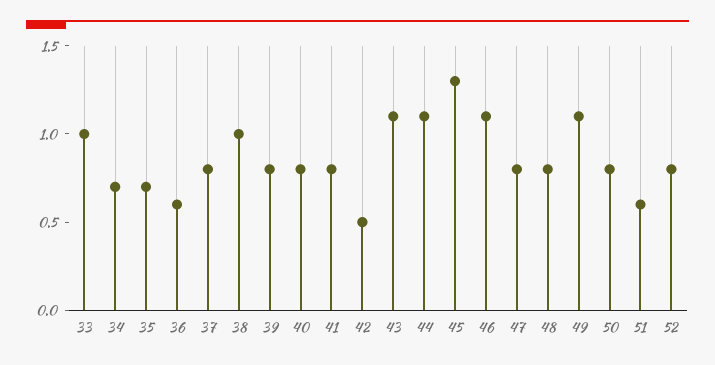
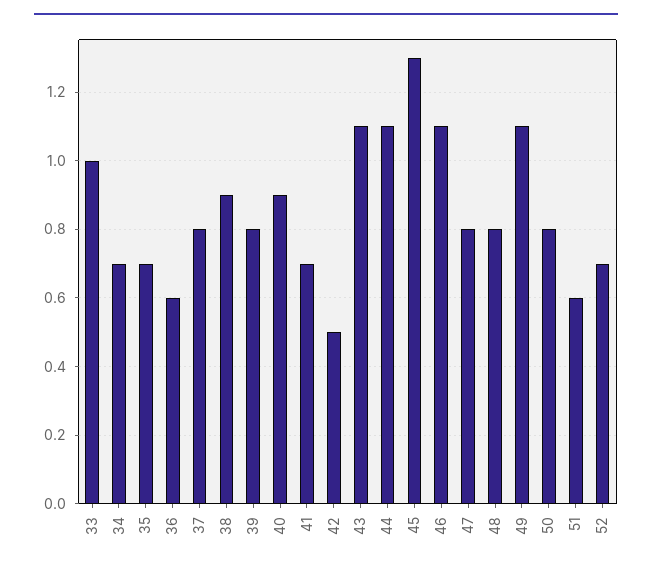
  {
    "33": 1,
    "34": 0.7,
    "35": 0.7,
    "36": 0.6,
    "37": 0.8,
-   "38": 1,
+   "38": 0.9,
    "39": 0.8,
-   "40": 0.8,
+   "40": 0.9,
-   "41": 0.8,
+   "41": 0.7,
    "42": 0.5,
    "43": 1.1,
    "44": 1.1,
    "45": 1.3,
    "46": 1.1,
    "47": 0.8,
    "48": 0.8,
    "49": 1.1,
    "50": 0.8,
    "51": 0.6,
-   "52": 0.8
+   "52": 0.7
  }

